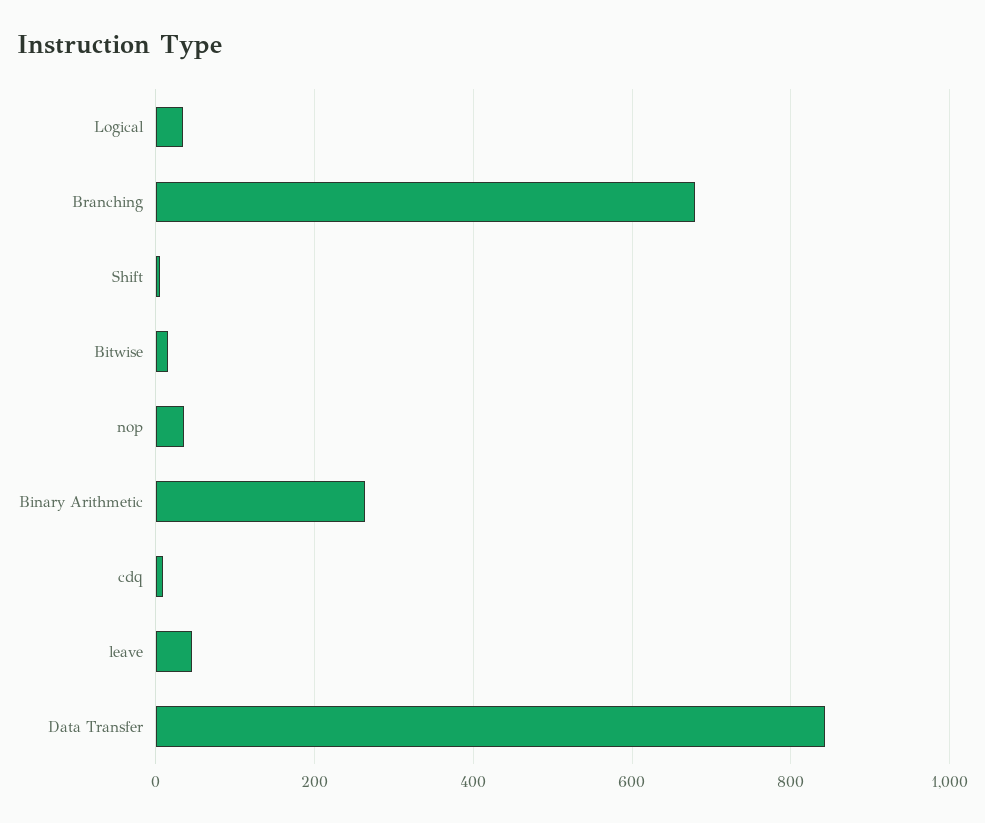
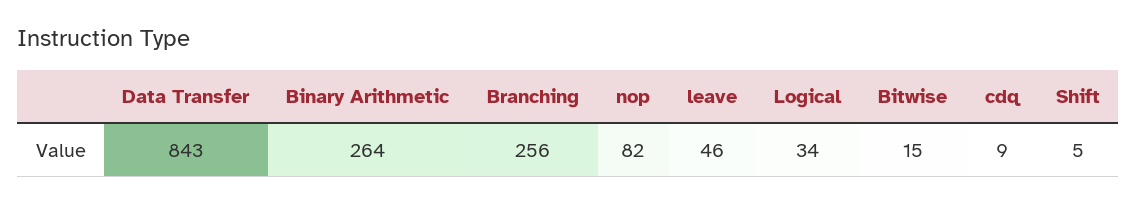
  {
    "Logical": 34,
-   "Branching": 680,
+   "Branching": 256,
    "Shift": 5,
    "Bitwise": 15,
-   "nop": 40,
+   "nop": 82,
    "Binary Arithmetic": 264,
    "cdq": 9,
    "leave": 46,
    "Data Transfer": 843
  }

